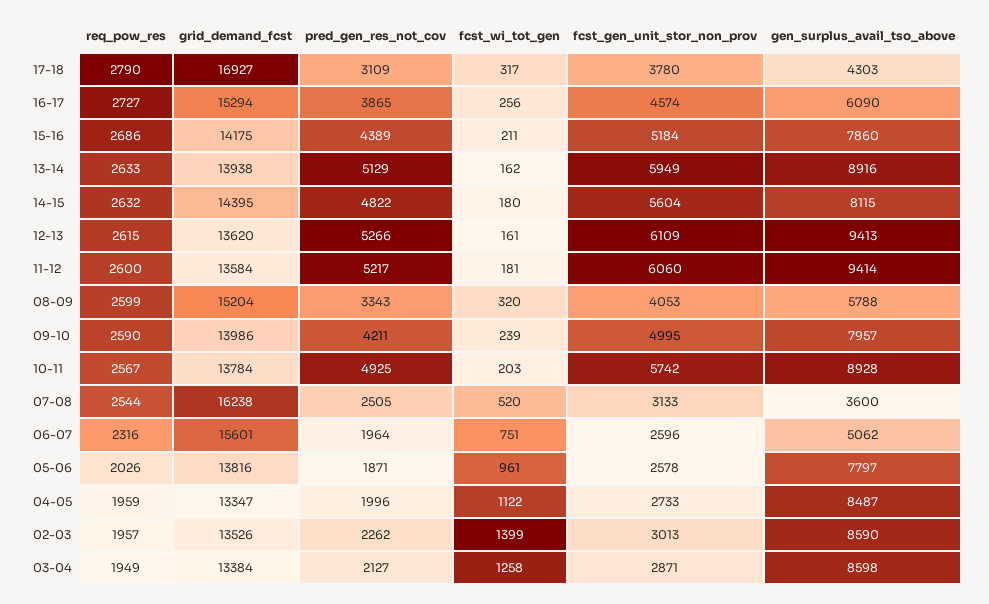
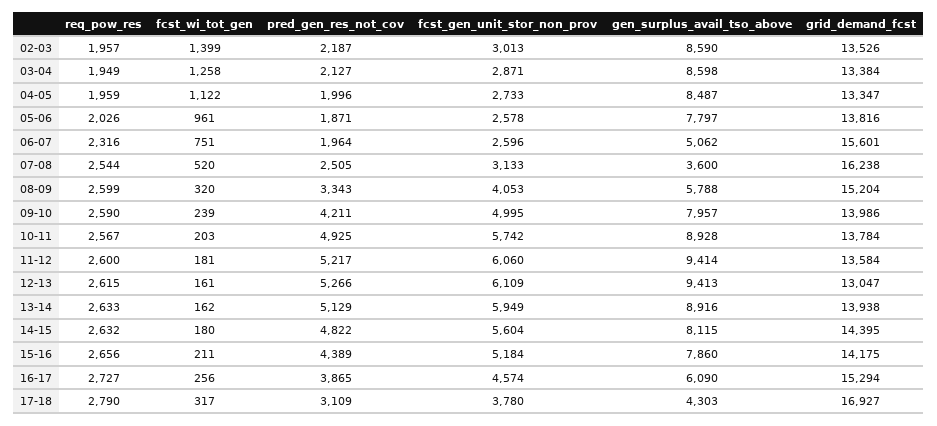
  {
    "req_pow_res": {
      "17-18": 2790,
      "16-17": 2727,
-     "15-16": 2686,
+     "15-16": 2656,
      "13-14": 2633,
      "14-15": 2632,
      "12-13": 2615,
      "11-12": 2600,
      "08-09": 2599,
      "09-10": 2590,
      "10-11": 2567,
      "07-08": 2544,
      "06-07": 2316,
      "05-06": 2026,
      "04-05": 1959,
      "02-03": 1957,
      "03-04": 1949
    },
    "grid_demand_fcst": {
      "17-18": 16927,
      "16-17": 15294,
      "15-16": 14175,
      "13-14": 13938,
      "14-15": 14395,
-     "12-13": 13620,
+     "12-13": 13047,
      "11-12": 13584,
      "08-09": 15204,
      "09-10": 13986,
      "10-11": 13784,
      "07-08": 16238,
      "06-07": 15601,
      "05-06": 13816,
      "04-05": 13347,
      "02-03": 13526,
      "03-04": 13384
    },
    "pred_gen_res_not_cov": {
      "17-18": 3109,
      "16-17": 3865,
      "15-16": 4389,
      "13-14": 5129,
      "14-15": 4822,
      "12-13": 5266,
      "11-12": 5217,
      "08-09": 3343,
      "09-10": 4211,
      "10-11": 4925,
      "07-08": 2505,
      "06-07": 1964,
      "05-06": 1871,
      "04-05": 1996,
-     "02-03": 2262,
+     "02-03": 2187,
      "03-04": 2127
    },
    "fcst_wi_tot_gen": {
      "17-18": 317,
      "16-17": 256,
      "15-16": 211,
      "13-14": 162,
      "14-15": 180,
      "12-13": 161,
      "11-12": 181,
      "08-09": 320,
      "09-10": 239,
      "10-11": 203,
      "07-08": 520,
      "06-07": 751,
      "05-06": 961,
      "04-05": 1122,
      "02-03": 1399,
      "03-04": 1258
    },
    "fcst_gen_unit_stor_non_prov": {
      "17-18": 3780,
      "16-17": 4574,
      "15-16": 5184,
      "13-14": 5949,
      "14-15": 5604,
      "12-13": 6109,
      "11-12": 6060,
      "08-09": 4053,
      "09-10": 4995,
      "10-11": 5742,
      "07-08": 3133,
      "06-07": 2596,
      "05-06": 2578,
      "04-05": 2733,
      "02-03": 3013,
      "03-04": 2871
    },
    "gen_surplus_avail_tso_above": {
      "17-18": 4303,
      "16-17": 6090,
      "15-16": 7860,
      "13-14": 8916,
      "14-15": 8115,
      "12-13": 9413,
      "11-12": 9414,
      "08-09": 5788,
      "09-10": 7957,
      "10-11": 8928,
      "07-08": 3600,
      "06-07": 5062,
      "05-06": 7797,
      "04-05": 8487,
      "02-03": 8590,
      "03-04": 8598
    }
  }

